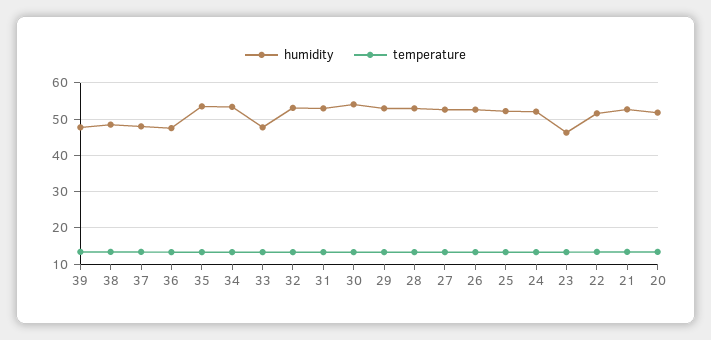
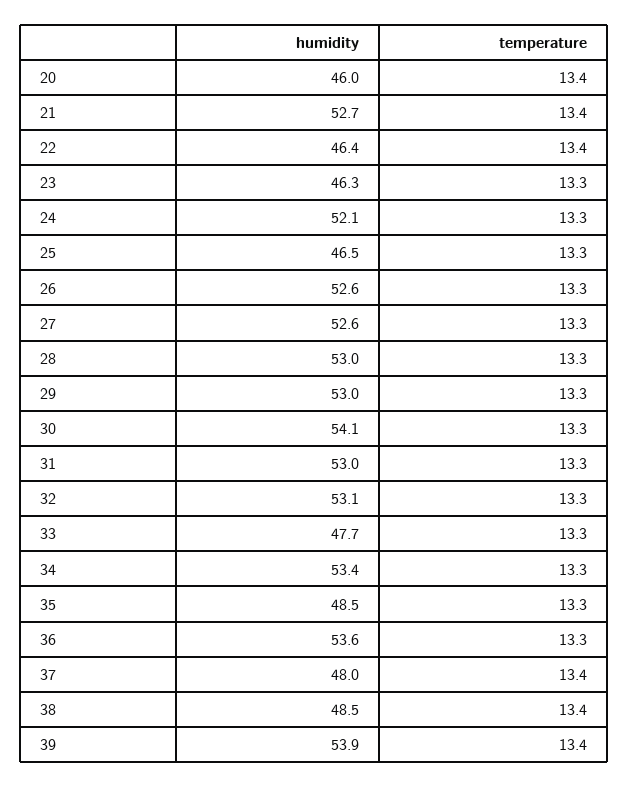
  {
    "humidity": {
-     "39": 48,
+     "39": 53.9,
      "38": 48.5,
      "37": 48,
-     "36": 48,
+     "36": 53.6,
-     "35": 54,
+     "35": 48.5,
      "34": 53.4,
      "33": 47.7,
      "32": 53.1,
      "31": 53,
      "30": 54.1,
      "29": 53,
      "28": 53,
      "27": 52.6,
      "26": 52.6,
-     "25": 52,
+     "25": 46.5,
      "24": 52.1,
      "23": 46.3,
-     "22": 52,
+     "22": 46.4,
      "21": 52.7,
-     "20": 52
+     "20": 46
    },
    "temperature": {
      "39": 13.4,
      "38": 13.4,
      "37": 13.4,
      "36": 13.3,
      "35": 13.3,
      "34": 13.3,
      "33": 13.3,
      "32": 13.3,
      "31": 13.3,
      "30": 13.3,
      "29": 13.3,
      "28": 13.3,
      "27": 13.3,
      "26": 13.3,
      "25": 13.3,
      "24": 13.3,
      "23": 13.3,
      "22": 13.4,
      "21": 13.4,
      "20": 13.4
    }
  }

